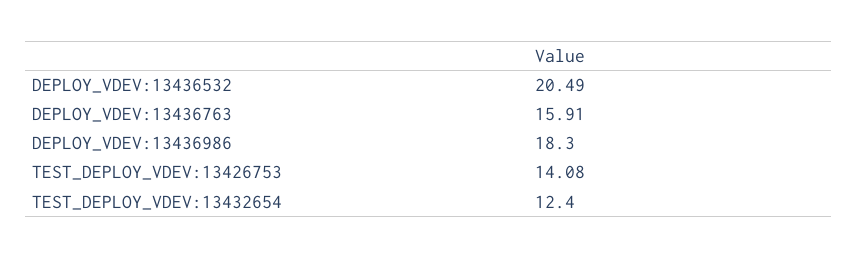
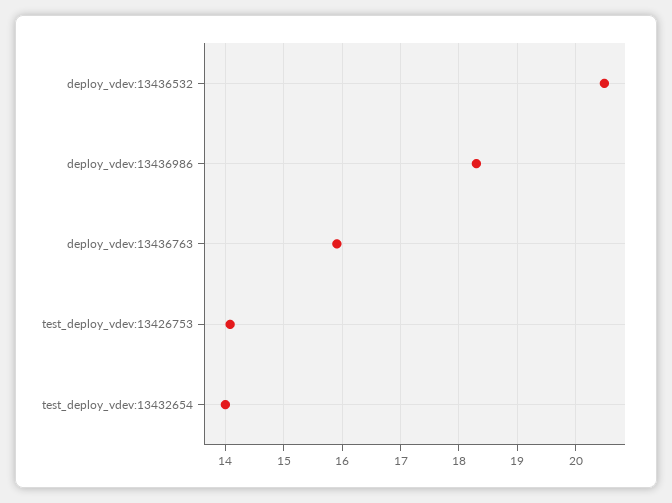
  {
    "DEPLOY_VDEV:13436532": 20.49,
    "DEPLOY_VDEV:13436763": 15.91,
    "DEPLOY_VDEV:13436986": 18.3,
    "TEST_DEPLOY_VDEV:13426753": 14.08,
-   "TEST_DEPLOY_VDEV:13432654": 12.4
+   "TEST_DEPLOY_VDEV:13432654": 14
  }

